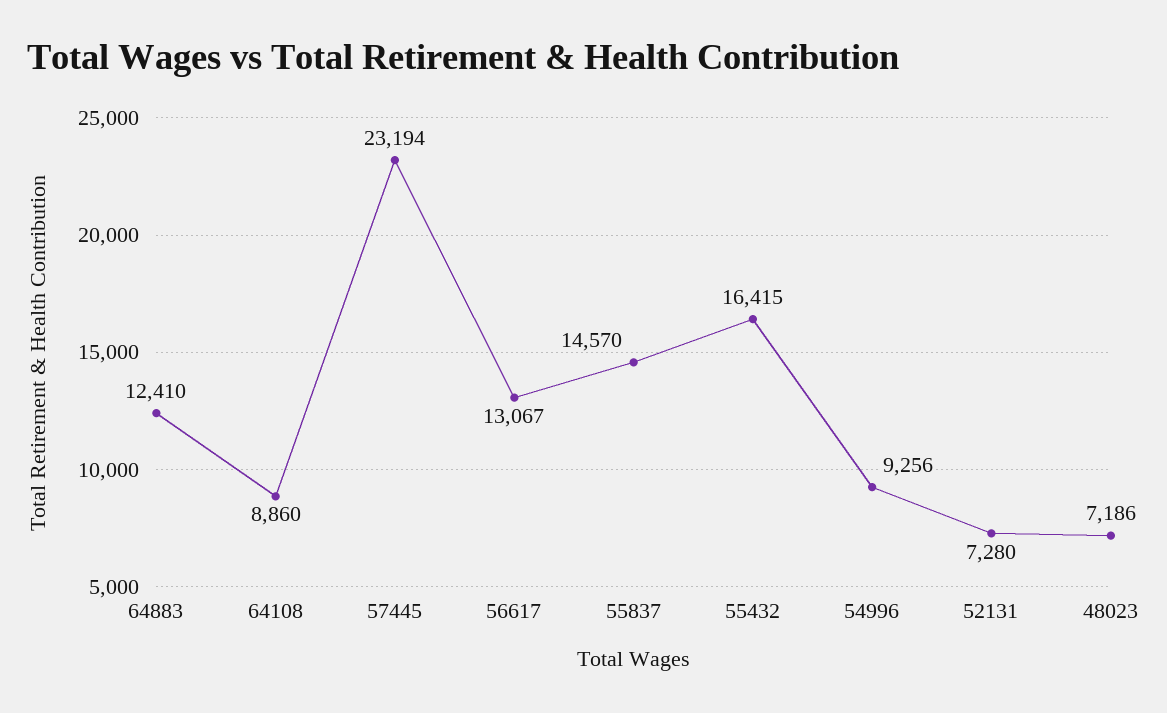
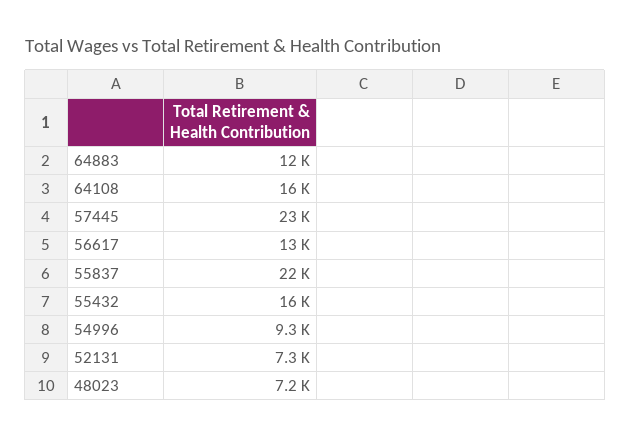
  {
    "64883": 12410,
-   "64108": 8860,
+   "64108": 16000,
    "57445": 23194,
    "56617": 13067,
-   "55837": 14570,
+   "55837": 22000,
    "55432": 16415,
    "54996": 9256,
    "52131": 7280,
    "48023": 7186
  }

